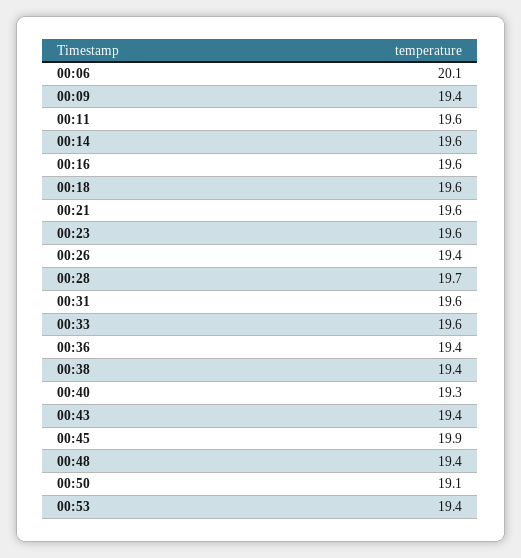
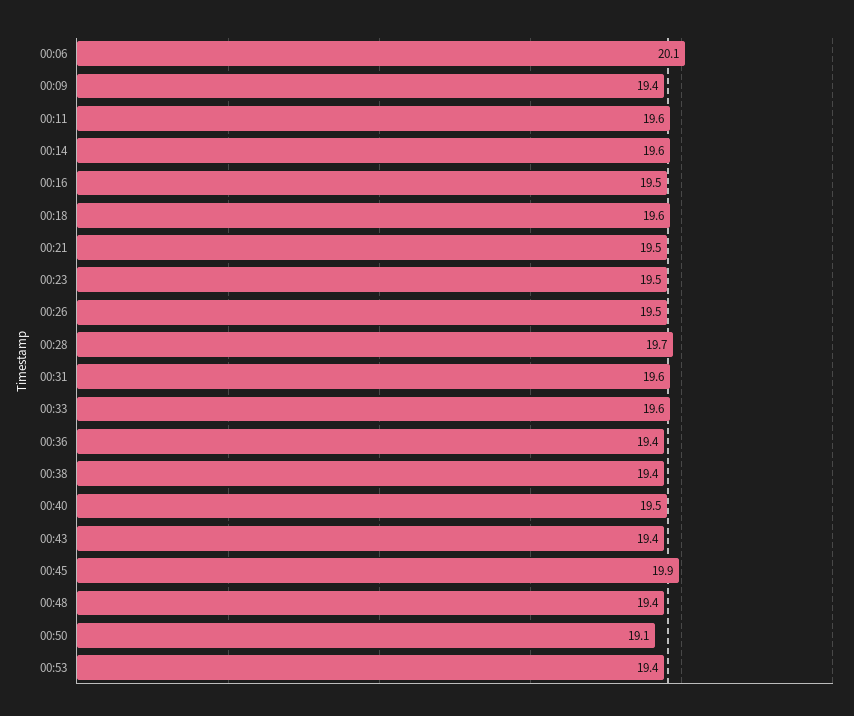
  {
    "00:06": 20.1,
    "00:09": 19.4,
    "00:11": 19.6,
    "00:14": 19.6,
-   "00:16": 19.6,
+   "00:16": 19.5,
    "00:18": 19.6,
-   "00:21": 19.6,
+   "00:21": 19.5,
-   "00:23": 19.6,
+   "00:23": 19.5,
-   "00:26": 19.4,
+   "00:26": 19.5,
    "00:28": 19.7,
    "00:31": 19.6,
    "00:33": 19.6,
    "00:36": 19.4,
    "00:38": 19.4,
-   "00:40": 19.3,
+   "00:40": 19.5,
    "00:43": 19.4,
    "00:45": 19.9,
    "00:48": 19.4,
    "00:50": 19.1,
    "00:53": 19.4
  }

